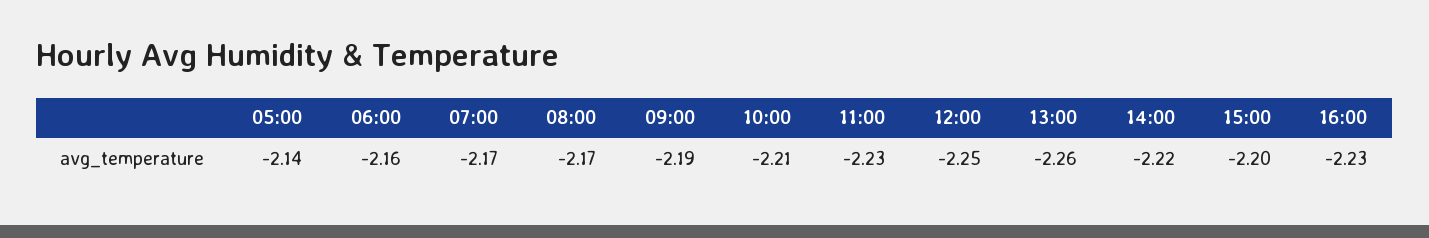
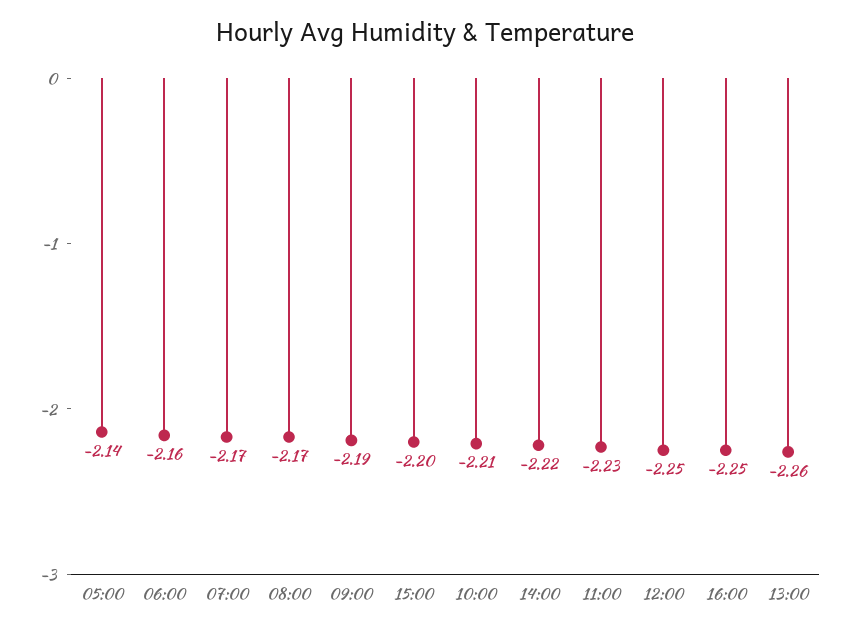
  {
    "05:00": -2.14,
    "06:00": -2.16,
    "07:00": -2.17,
    "08:00": -2.17,
    "09:00": -2.19,
    "10:00": -2.21,
    "11:00": -2.23,
    "12:00": -2.25,
    "13:00": -2.26,
    "14:00": -2.22,
    "15:00": -2.2,
-   "16:00": -2.23
+   "16:00": -2.25
  }

